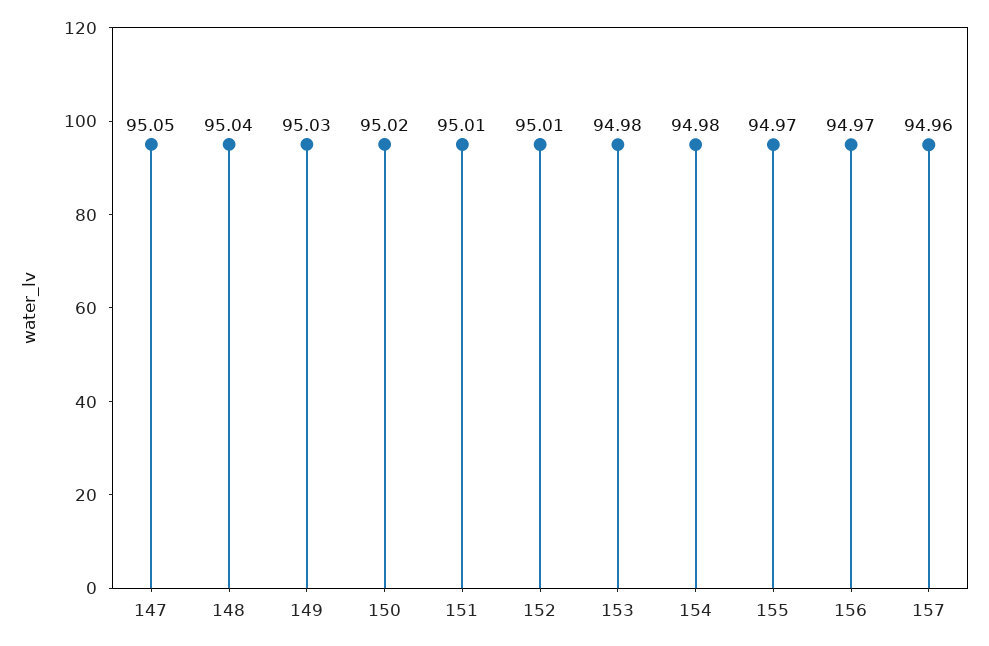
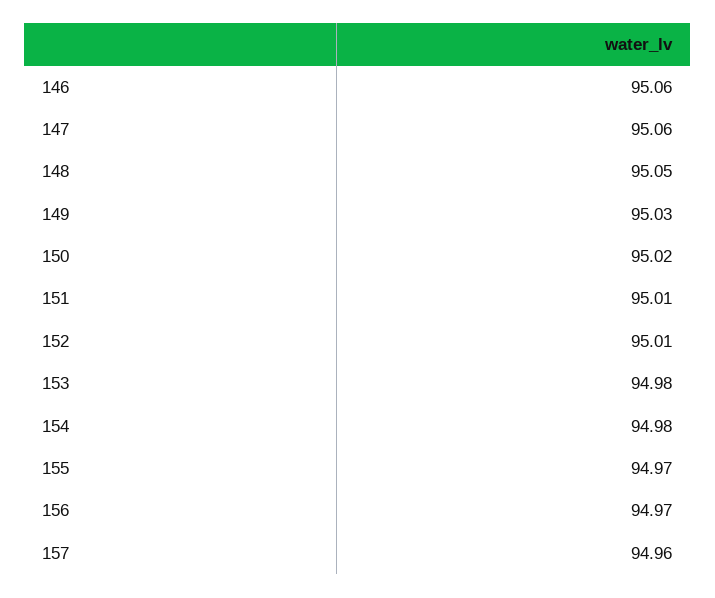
  {
-   "147": 95.05,
+   "147": 95.06,
-   "148": 95.04,
+   "148": 95.05,
    "149": 95.03,
    "150": 95.02,
    "151": 95.01,
    "152": 95.01,
    "153": 94.98,
    "154": 94.98,
    "155": 94.97,
    "156": 94.97,
-   "157": 94.96
+   "157": 94.96,
+   "146": 95.06
  }

